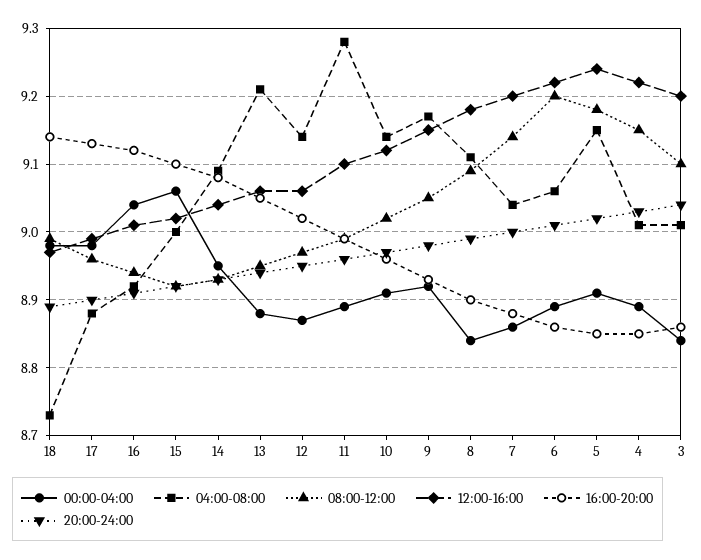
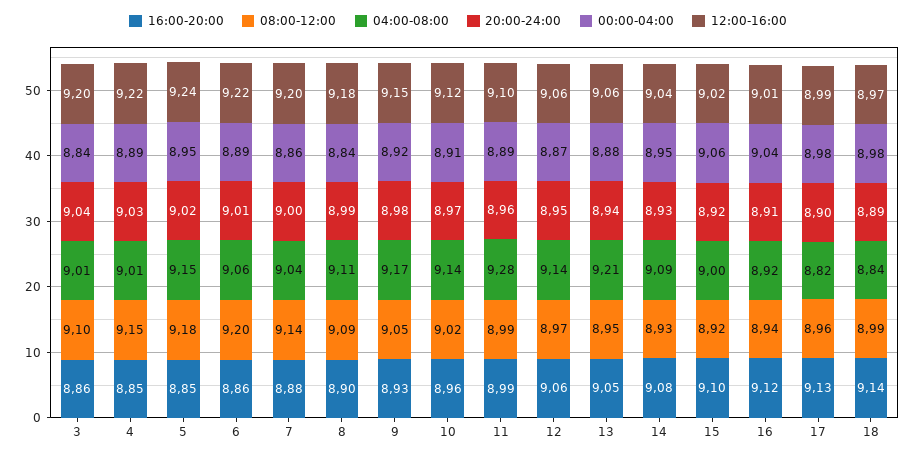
  {
    "00:00-04:00": {
      "18": 8.98,
      "17": 8.98,
      "16": 9.04,
      "15": 9.06,
      "14": 8.95,
      "13": 8.88,
      "12": 8.87,
      "11": 8.89,
      "10": 8.91,
      "9": 8.92,
      "8": 8.84,
      "7": 8.86,
      "6": 8.89,
-     "5": 8.91,
+     "5": 8.95,
      "4": 8.89,
      "3": 8.84
    },
    "04:00-08:00": {
-     "18": 8.73,
+     "18": 8.84,
-     "17": 8.88,
+     "17": 8.82,
      "16": 8.92,
      "15": 9,
      "14": 9.09,
      "13": 9.21,
      "12": 9.14,
      "11": 9.28,
      "10": 9.14,
      "9": 9.17,
      "8": 9.11,
      "7": 9.04,
      "6": 9.06,
      "5": 9.15,
      "4": 9.01,
      "3": 9.01
    },
    "08:00-12:00": {
      "18": 8.99,
      "17": 8.96,
      "16": 8.94,
      "15": 8.92,
      "14": 8.93,
      "13": 8.95,
      "12": 8.97,
      "11": 8.99,
      "10": 9.02,
      "9": 9.05,
      "8": 9.09,
      "7": 9.14,
      "6": 9.2,
      "5": 9.18,
      "4": 9.15,
      "3": 9.1
    },
    "12:00-16:00": {
      "18": 8.97,
      "17": 8.99,
      "16": 9.01,
      "15": 9.02,
      "14": 9.04,
      "13": 9.06,
      "12": 9.06,
      "11": 9.1,
      "10": 9.12,
      "9": 9.15,
      "8": 9.18,
      "7": 9.2,
      "6": 9.22,
      "5": 9.24,
      "4": 9.22,
      "3": 9.2
    },
    "16:00-20:00": {
      "18": 9.14,
      "17": 9.13,
      "16": 9.12,
      "15": 9.1,
      "14": 9.08,
      "13": 9.05,
-     "12": 9.02,
+     "12": 9.06,
      "11": 8.99,
      "10": 8.96,
      "9": 8.93,
      "8": 8.9,
      "7": 8.88,
      "6": 8.86,
      "5": 8.85,
      "4": 8.85,
      "3": 8.86
    },
    "20:00-24:00": {
      "18": 8.89,
      "17": 8.9,
      "16": 8.91,
      "15": 8.92,
      "14": 8.93,
      "13": 8.94,
      "12": 8.95,
      "11": 8.96,
      "10": 8.97,
      "9": 8.98,
      "8": 8.99,
      "7": 9,
      "6": 9.01,
      "5": 9.02,
      "4": 9.03,
      "3": 9.04
    }
  }

